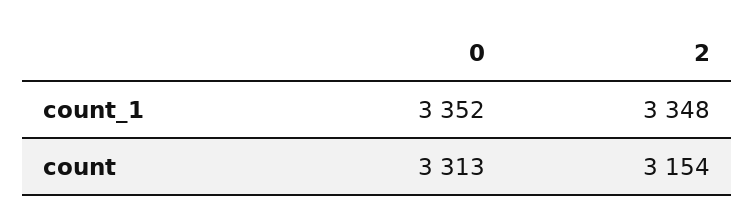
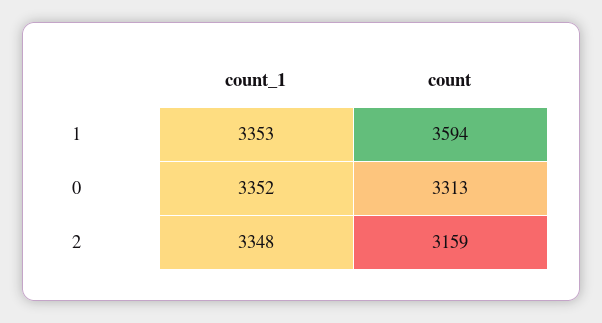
  {
    "0": {
      "count_1": 3352,
      "count": 3313
    },
    "2": {
      "count_1": 3348,
-     "count": 3154
+     "count": 3159
-   }
+   },
+   "1": {
+     "count_1": 3353,
+     "count": 3594
+   }
  }

